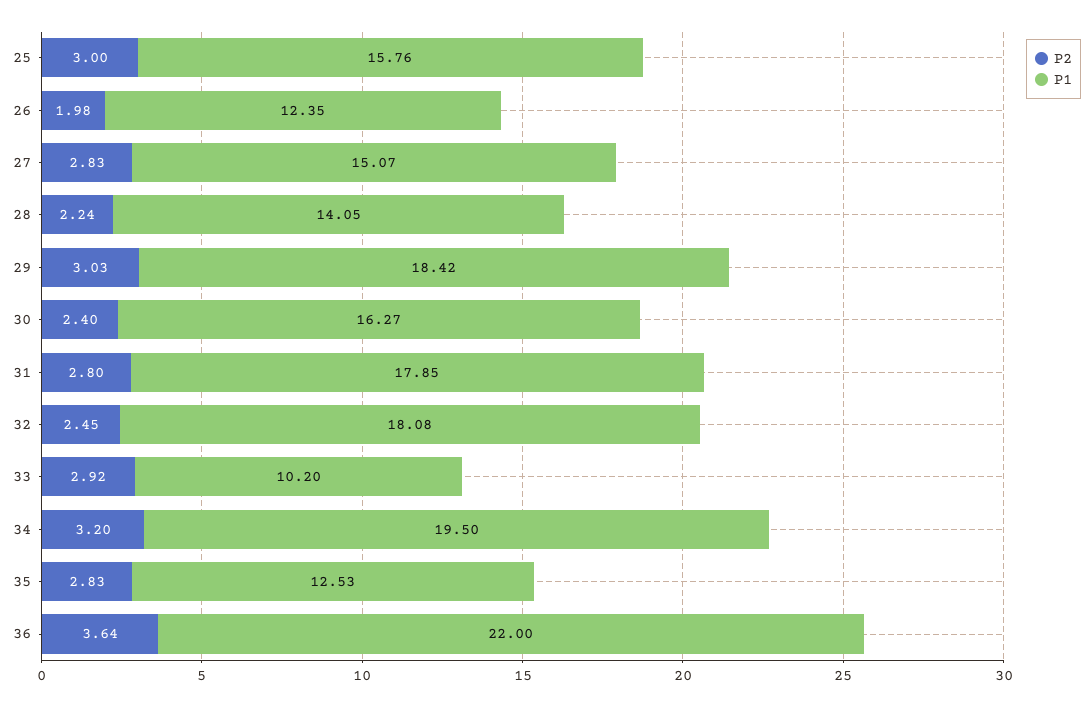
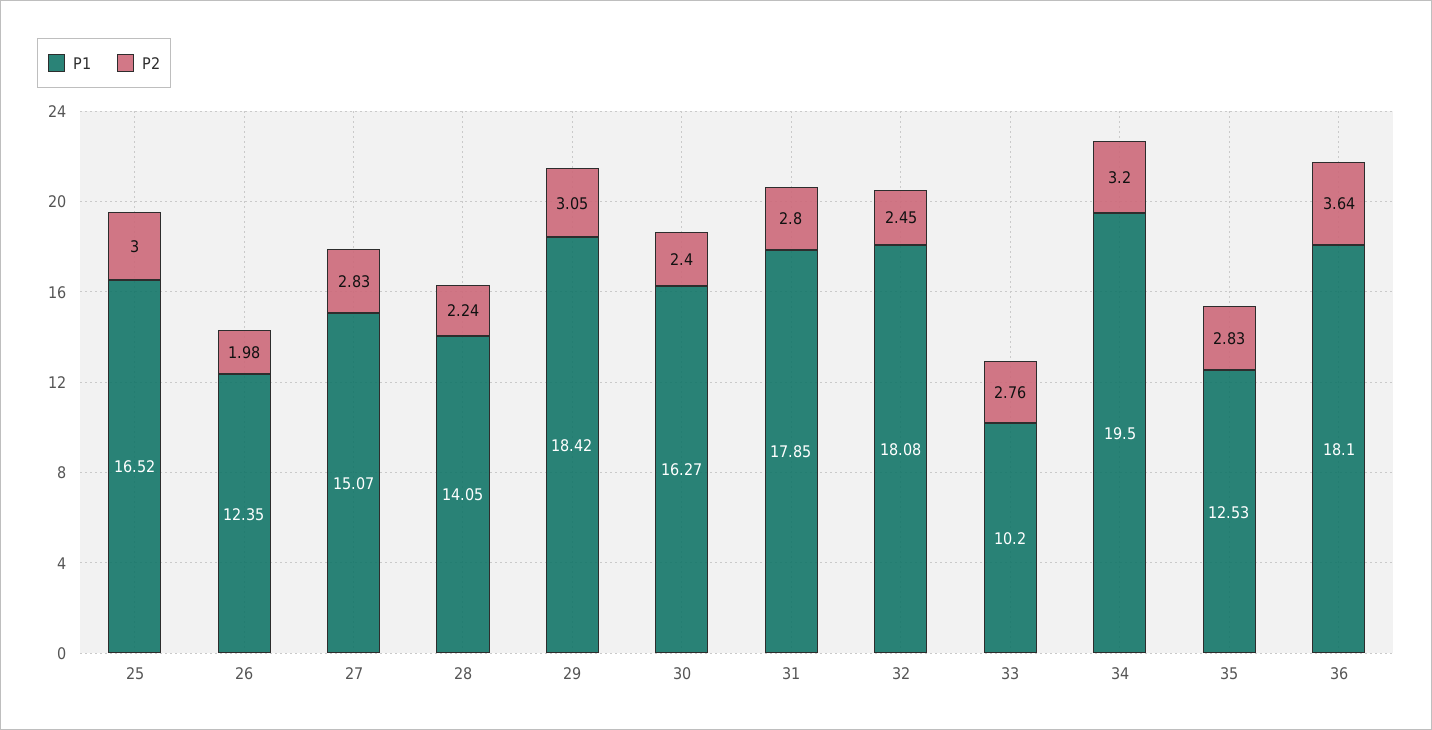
  {
    "P2": {
      "25": 3,
      "26": 1.98,
      "27": 2.83,
      "28": 2.24,
-     "29": 3.03,
+     "29": 3.05,
      "30": 2.4,
      "31": 2.8,
      "32": 2.45,
-     "33": 2.92,
+     "33": 2.76,
      "34": 3.2,
      "35": 2.83,
      "36": 3.64
    },
    "P1": {
-     "25": 15.76,
+     "25": 16.52,
      "26": 12.35,
      "27": 15.07,
      "28": 14.05,
      "29": 18.42,
      "30": 16.27,
      "31": 17.85,
      "32": 18.08,
      "33": 10.2,
      "34": 19.5,
      "35": 12.53,
-     "36": 22
+     "36": 18.1
    }
  }

